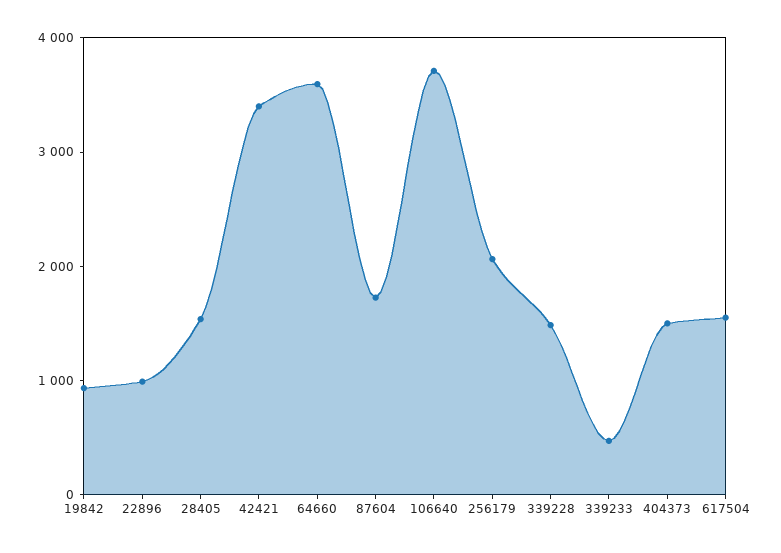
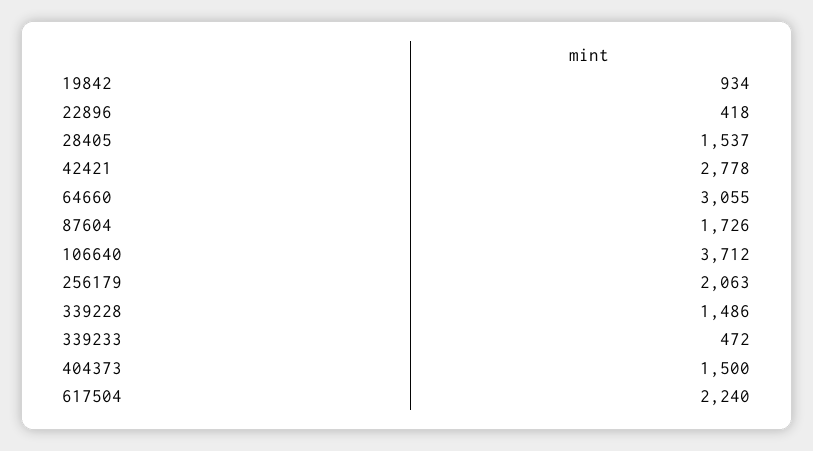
  {
    "19842": 934,
-   "22896": 1000,
+   "22896": 418,
    "28405": 1537,
-   "42421": 3400,
+   "42421": 2778,
-   "64660": 3600,
+   "64660": 3055,
    "87604": 1726,
    "106640": 3712,
    "256179": 2063,
    "339228": 1486,
    "339233": 472,
    "404373": 1500,
-   "617504": 1600
+   "617504": 2240
  }

